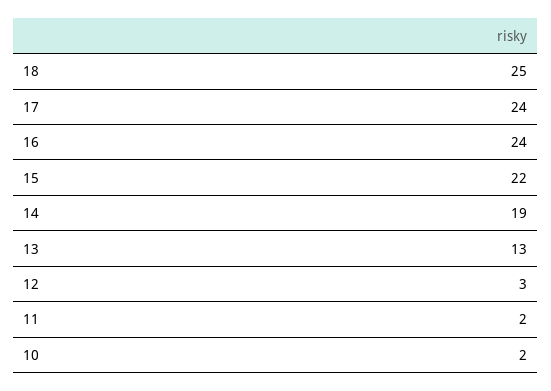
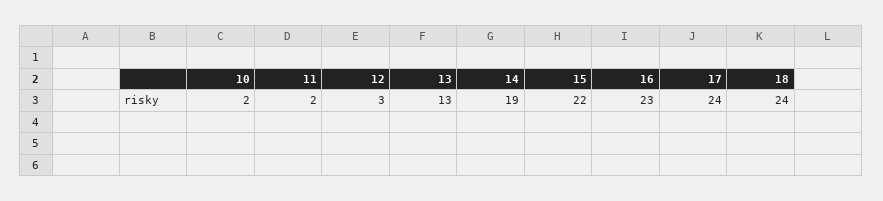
  {
-   "18": 25,
+   "18": 24,
    "17": 24,
-   "16": 24,
+   "16": 23,
    "15": 22,
    "14": 19,
    "13": 13,
    "12": 3,
    "11": 2,
    "10": 2
  }

